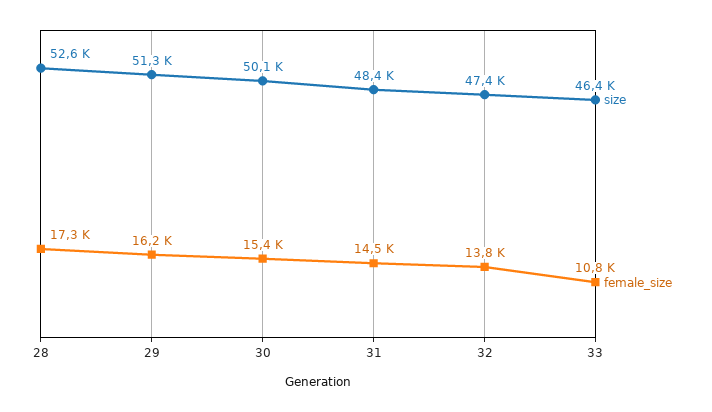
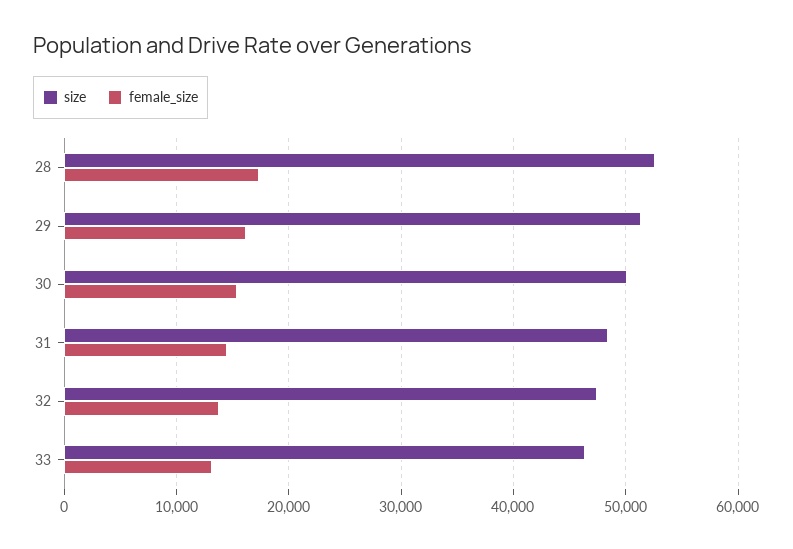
  {
    "size": {
      "28": 52600,
      "29": 51300,
      "30": 50100,
      "31": 48400,
      "32": 47400,
      "33": 46400
    },
    "female_size": {
      "28": 17300,
      "29": 16200,
      "30": 15400,
      "31": 14500,
      "32": 13800,
-     "33": 10800
+     "33": 13000
    }
  }

